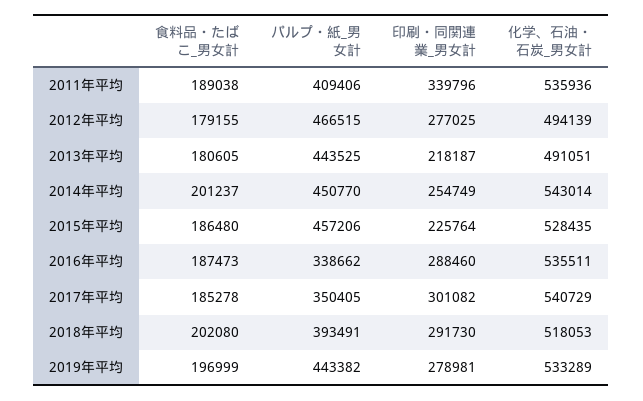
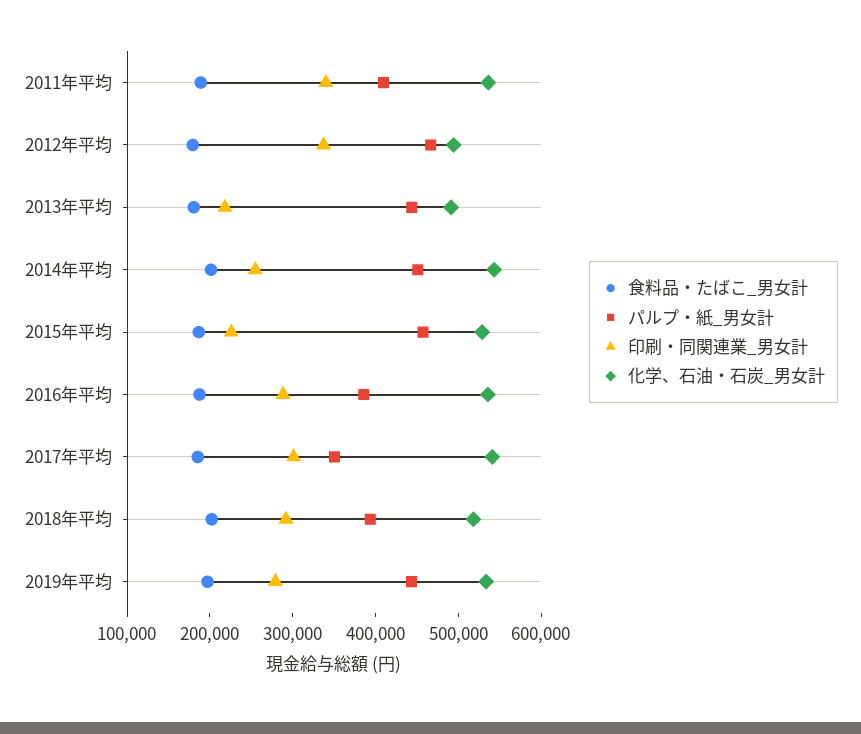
  {
    "食料品・たばこ_男女計": {
      "2011年平均": 189038,
      "2012年平均": 179155,
      "2013年平均": 180605,
      "2014年平均": 201237,
      "2015年平均": 186480,
      "2016年平均": 187473,
      "2017年平均": 185278,
      "2018年平均": 202080,
      "2019年平均": 196999
    },
    "パルプ・紙_男女計": {
      "2011年平均": 409406,
      "2012年平均": 466515,
      "2013年平均": 443525,
      "2014年平均": 450770,
      "2015年平均": 457206,
-     "2016年平均": 338662,
+     "2016年平均": 380000,
      "2017年平均": 350405,
      "2018年平均": 393491,
      "2019年平均": 443382
    },
    "印刷・同関連業_男女計": {
      "2011年平均": 339796,
-     "2012年平均": 277025,
+     "2012年平均": 340000,
      "2013年平均": 218187,
      "2014年平均": 254749,
      "2015年平均": 225764,
      "2016年平均": 288460,
      "2017年平均": 301082,
      "2018年平均": 291730,
      "2019年平均": 278981
    },
    "化学、石油・石炭_男女計": {
      "2011年平均": 535936,
      "2012年平均": 494139,
      "2013年平均": 491051,
      "2014年平均": 543014,
      "2015年平均": 528435,
      "2016年平均": 535511,
      "2017年平均": 540729,
      "2018年平均": 518053,
      "2019年平均": 533289
    }
  }

